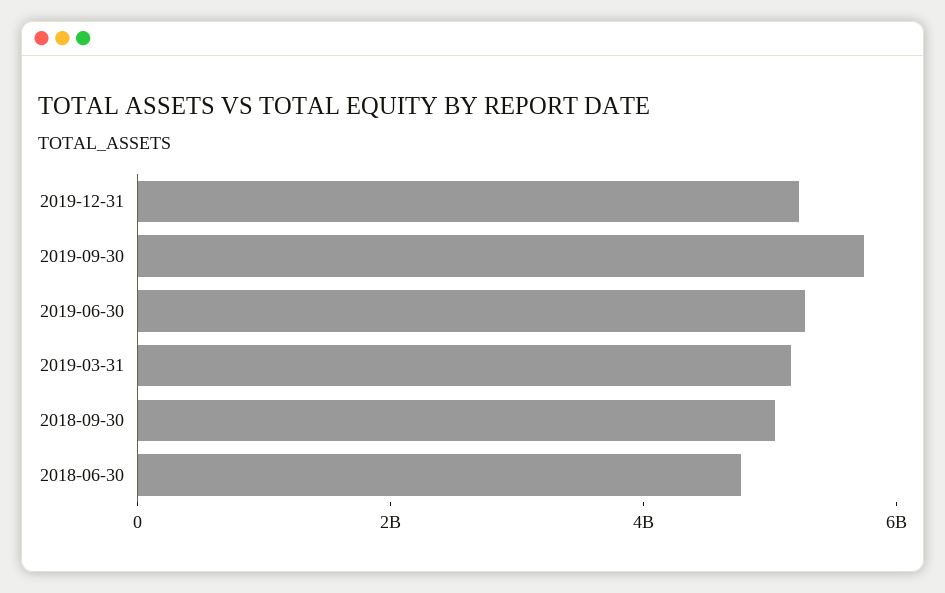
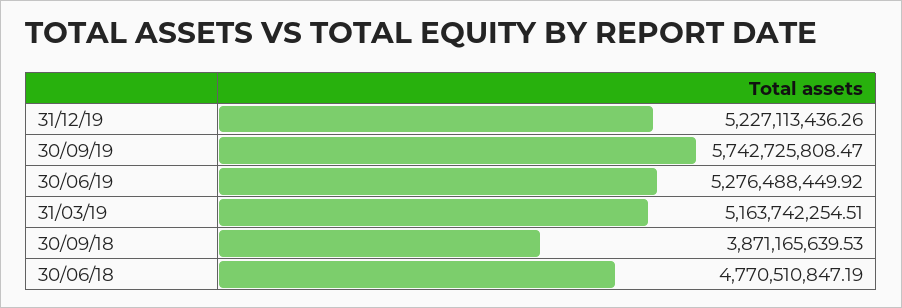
  {
    "2019-12-31": 5227113436.26,
    "2019-09-30": 5742725808.47,
    "2019-06-30": 5276488449.92,
    "2019-03-31": 5163742254.51,
-   "2018-09-30": 5000000000,
+   "2018-09-30": 3871165639.53,
    "2018-06-30": 4770510847.19
  }

